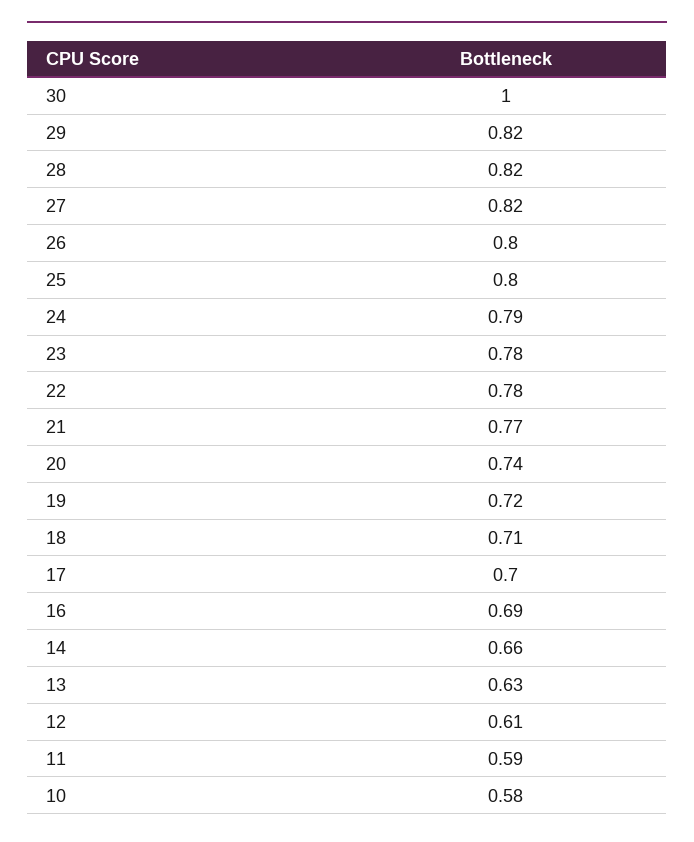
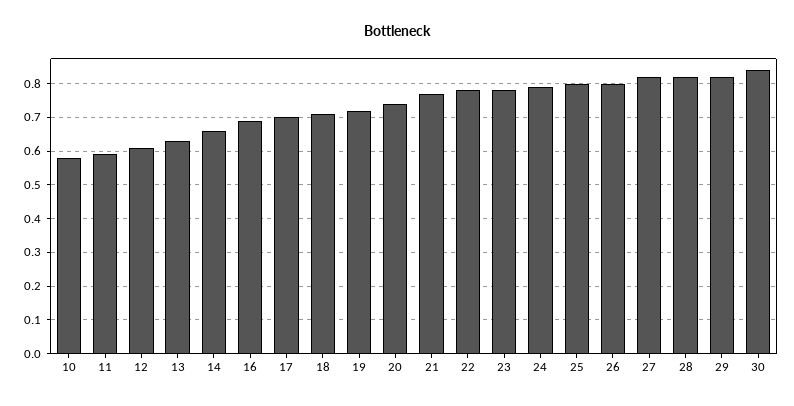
  {
-   "30": 1,
+   "30": 0.85,
    "29": 0.82,
    "28": 0.82,
    "27": 0.82,
    "26": 0.8,
    "25": 0.8,
    "24": 0.79,
    "23": 0.78,
    "22": 0.78,
    "21": 0.77,
    "20": 0.74,
    "19": 0.72,
    "18": 0.71,
    "17": 0.7,
    "16": 0.69,
    "14": 0.66,
    "13": 0.63,
    "12": 0.61,
    "11": 0.59,
    "10": 0.58
  }

